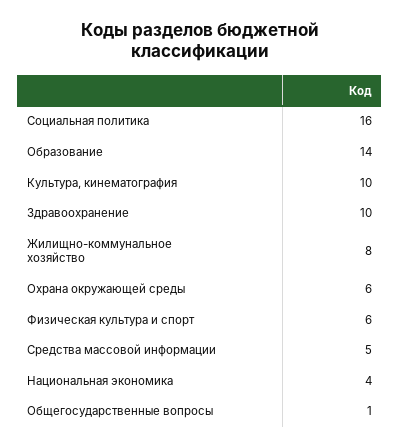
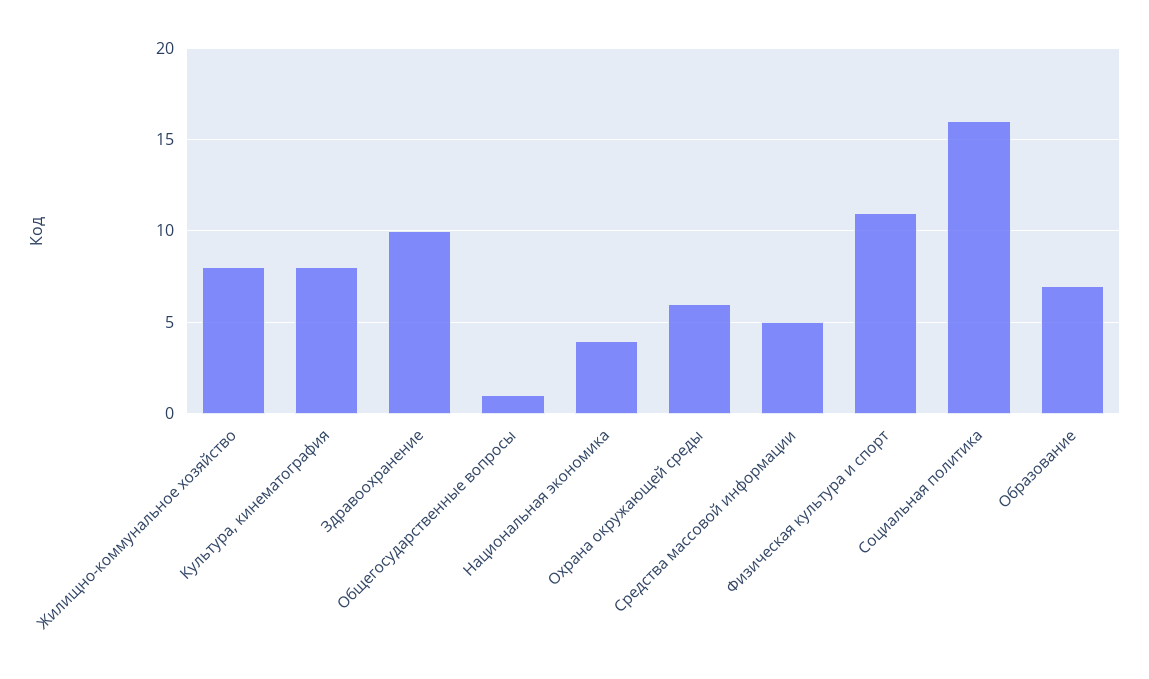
  {
    "Социальная политика": 16,
-   "Образование": 14,
+   "Образование": 7,
-   "Культура, кинематография": 10,
+   "Культура, кинематография": 8,
    "Здравоохранение": 10,
    "Жилищно-коммунальное хозяйство": 8,
    "Охрана окружающей среды": 6,
-   "Физическая культура и спорт": 6,
+   "Физическая культура и спорт": 11,
    "Средства массовой информации": 5,
    "Национальная экономика": 4,
    "Общегосударственные вопросы": 1
  }

